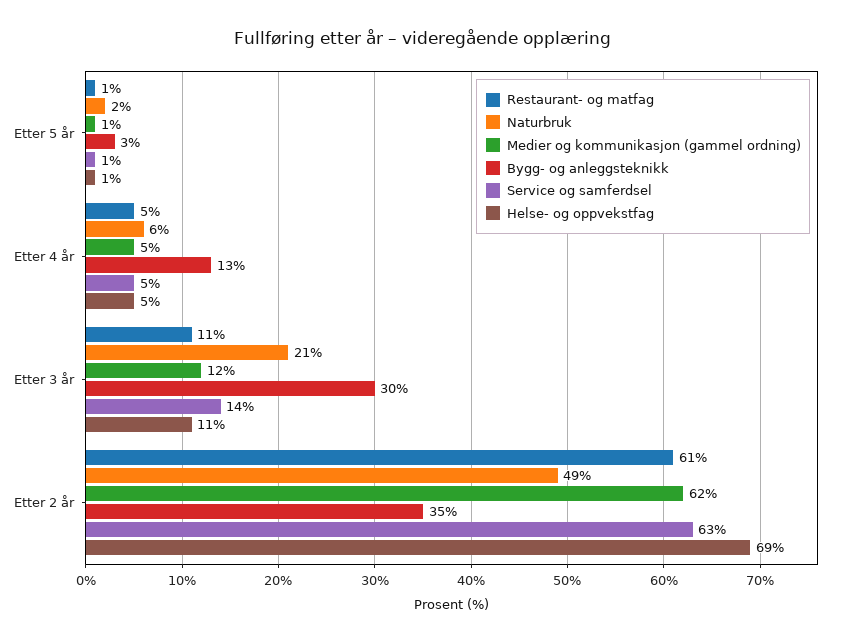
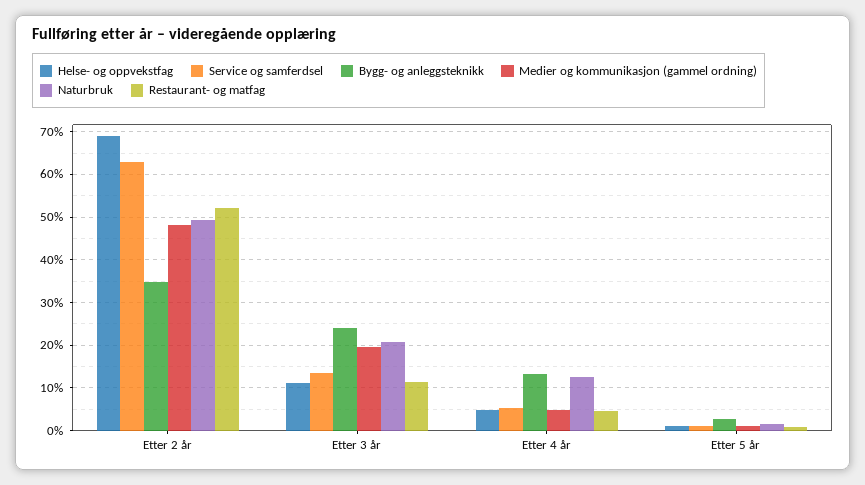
  {
    "Restaurant- og matfag": {
      "Etter 5 år": 1,
      "Etter 4 år": 5,
      "Etter 3 år": 11,
-     "Etter 2 år": 61
+     "Etter 2 år": 52
    },
    "Naturbruk": {
      "Etter 5 år": 2,
-     "Etter 4 år": 6,
+     "Etter 4 år": 12,
      "Etter 3 år": 21,
      "Etter 2 år": 49
    },
    "Medier og kommunikasjon (gammel ordning)": {
      "Etter 5 år": 1,
      "Etter 4 år": 5,
-     "Etter 3 år": 12,
+     "Etter 3 år": 20,
-     "Etter 2 år": 62
+     "Etter 2 år": 48
    },
    "Bygg- og anleggsteknikk": {
      "Etter 5 år": 3,
      "Etter 4 år": 13,
-     "Etter 3 år": 30,
+     "Etter 3 år": 24,
      "Etter 2 år": 35
    },
    "Service og samferdsel": {
      "Etter 5 år": 1,
      "Etter 4 år": 5,
      "Etter 3 år": 14,
      "Etter 2 år": 63
    },
    "Helse- og oppvekstfag": {
      "Etter 5 år": 1,
      "Etter 4 år": 5,
      "Etter 3 år": 11,
      "Etter 2 år": 69
    }
  }

